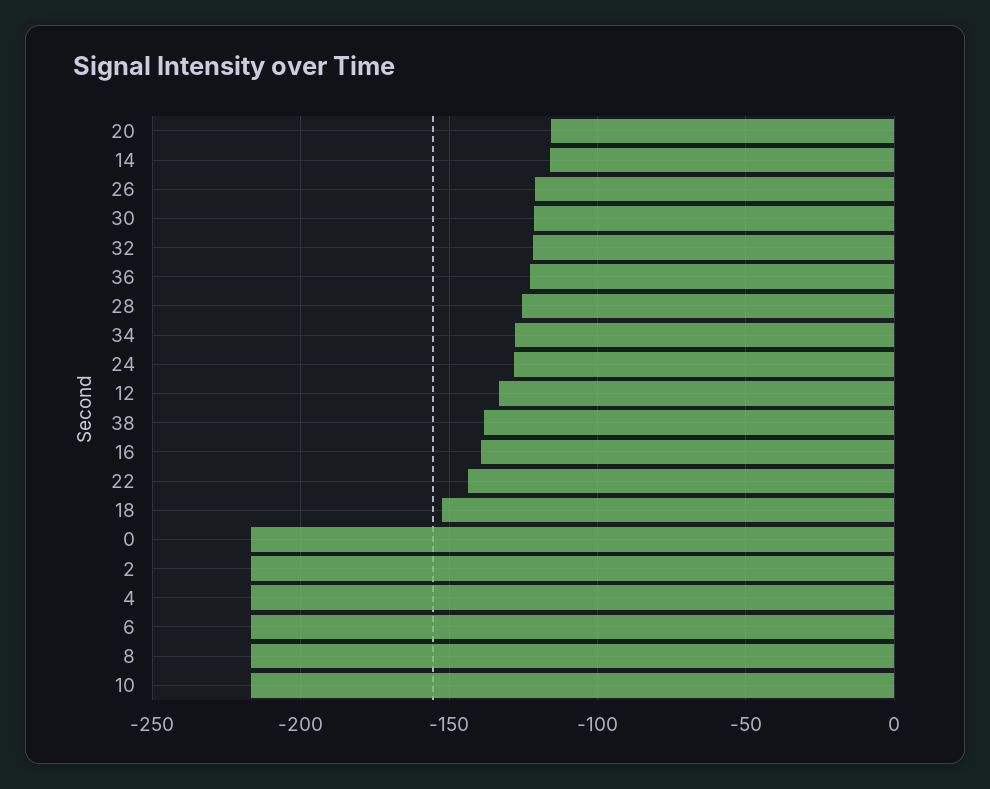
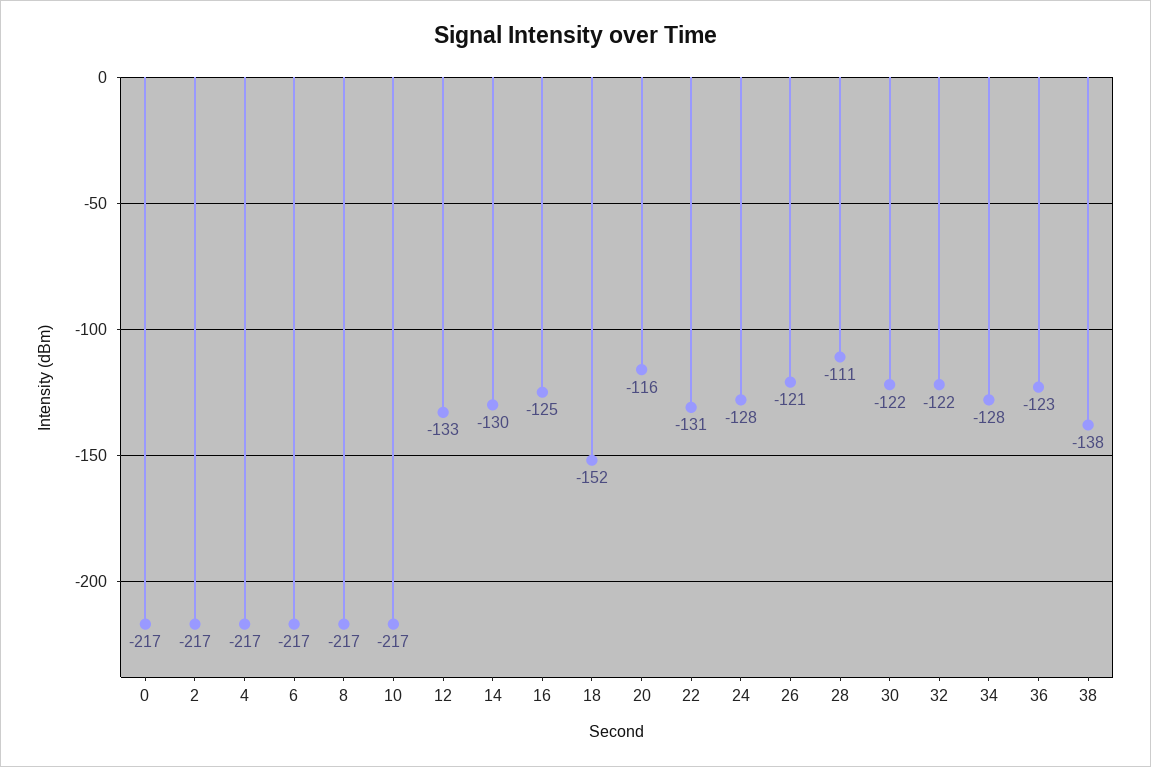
  {
    "20": -116,
-   "14": -115,
+   "14": -130,
    "26": -121,
    "30": -122,
    "32": -122,
    "36": -123,
-   "28": -125,
+   "28": -111,
    "34": -128,
    "24": -128,
    "12": -133,
    "38": -138,
-   "16": -140,
+   "16": -125,
-   "22": -145,
+   "22": -131,
    "18": -152,
    "0": -217,
    "2": -217,
    "4": -217,
    "6": -217,
    "8": -217,
    "10": -217
  }

